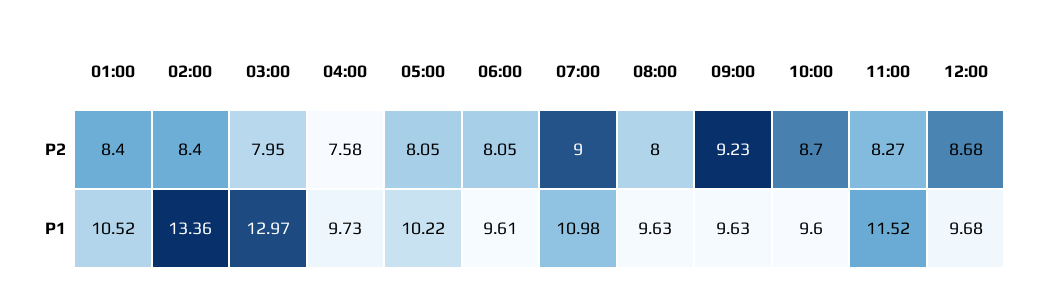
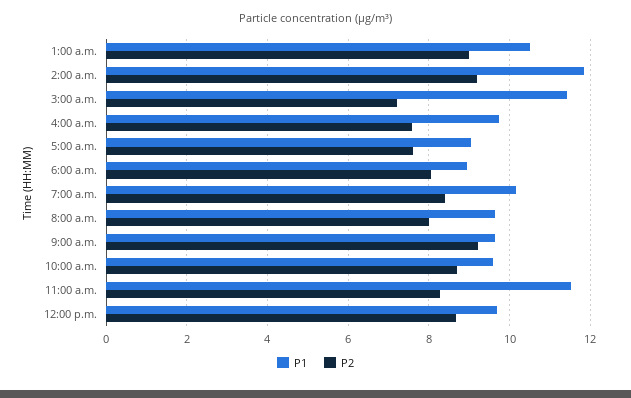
  {
    "P2": {
-     "01:00": 8.4,
+     "01:00": 9,
-     "02:00": 8.4,
+     "02:00": 9.2,
-     "03:00": 7.95,
+     "03:00": 7.2,
      "04:00": 7.58,
-     "05:00": 8.05,
+     "05:00": 7.6,
      "06:00": 8.05,
-     "07:00": 9,
+     "07:00": 8.4,
      "08:00": 8,
      "09:00": 9.23,
      "10:00": 8.7,
      "11:00": 8.27,
      "12:00": 8.68
    },
    "P1": {
      "01:00": 10.52,
-     "02:00": 13.36,
+     "02:00": 11.8,
-     "03:00": 12.97,
+     "03:00": 11.4,
      "04:00": 9.73,
-     "05:00": 10.22,
+     "05:00": 9,
-     "06:00": 9.61,
+     "06:00": 9,
-     "07:00": 10.98,
+     "07:00": 10.2,
      "08:00": 9.63,
      "09:00": 9.63,
      "10:00": 9.6,
      "11:00": 11.52,
      "12:00": 9.68
    }
  }

